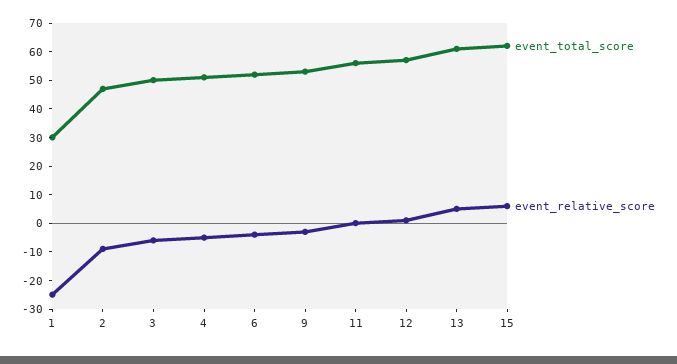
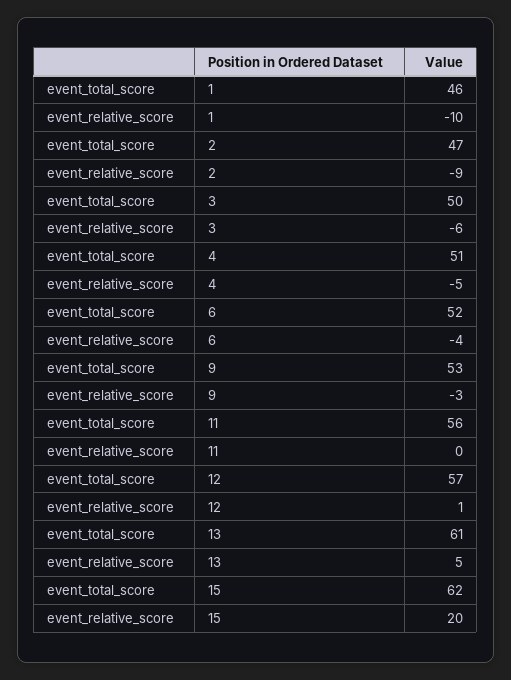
  {
    "event_total_score": {
-     "1": 30,
+     "1": 46,
      "2": 47,
      "3": 50,
      "4": 51,
      "6": 52,
      "9": 53,
      "11": 56,
      "12": 57,
      "13": 61,
      "15": 62
    },
    "event_relative_score": {
-     "1": -25,
+     "1": -10,
      "2": -9,
      "3": -6,
      "4": -5,
      "6": -4,
      "9": -3,
      "11": 0,
      "12": 1,
      "13": 5,
-     "15": 5
+     "15": 20
    }
  }

